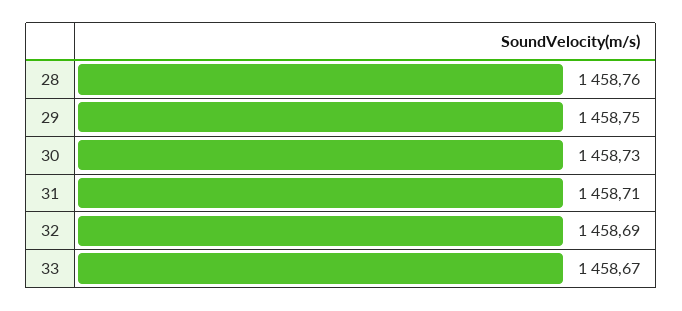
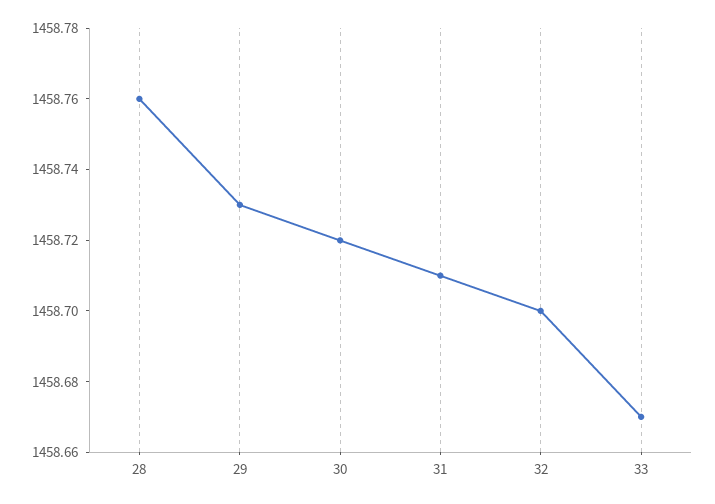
  {
    "28": 1458.76,
-   "29": 1458.75,
+   "29": 1458.73,
-   "30": 1458.73,
+   "30": 1458.72,
    "31": 1458.71,
-   "32": 1458.69,
+   "32": 1458.7,
    "33": 1458.67
  }

